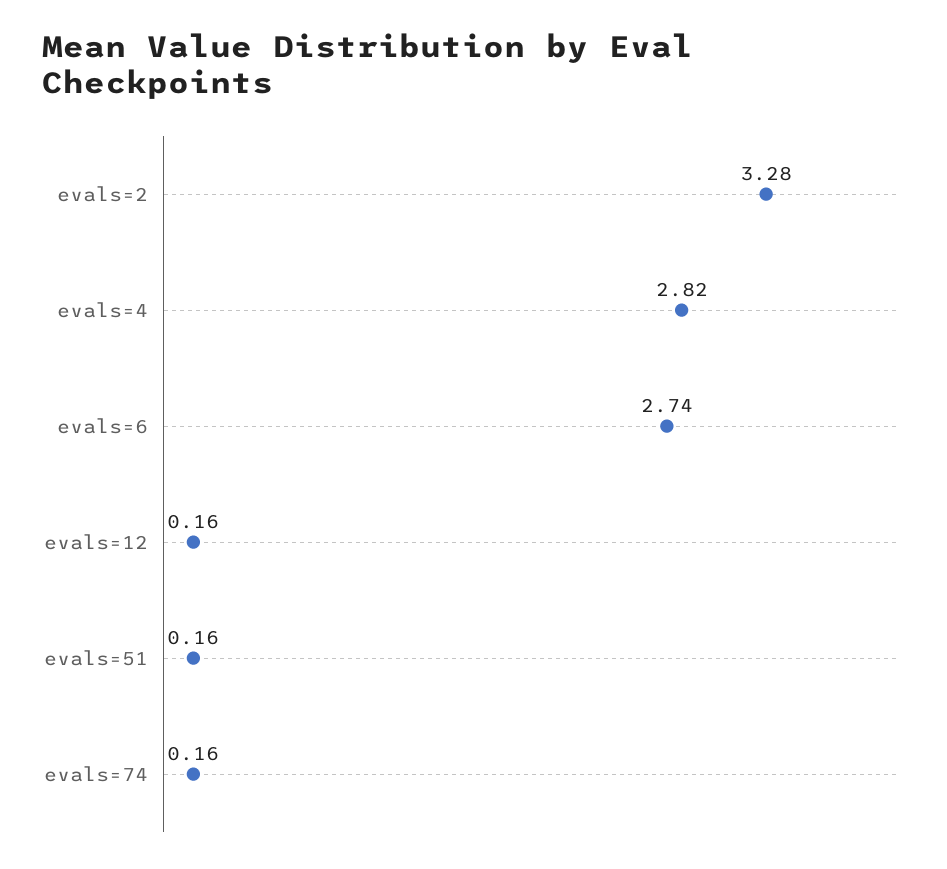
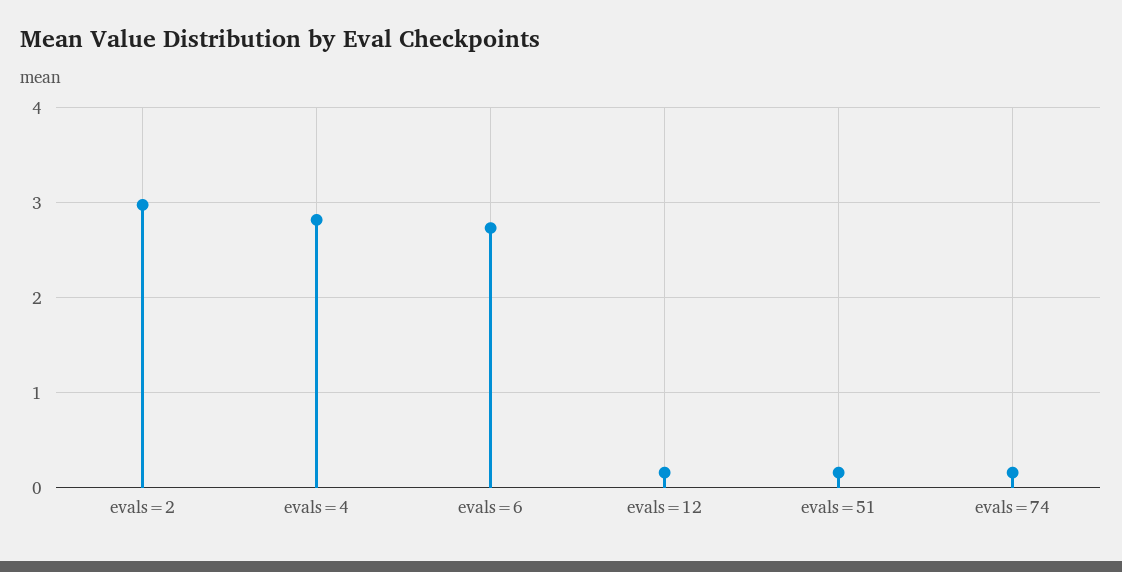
  {
-   "evals=2": 3.28,
+   "evals=2": 3,
    "evals=4": 2.82,
    "evals=6": 2.74,
    "evals=12": 0.16,
    "evals=51": 0.16,
    "evals=74": 0.16
  }

